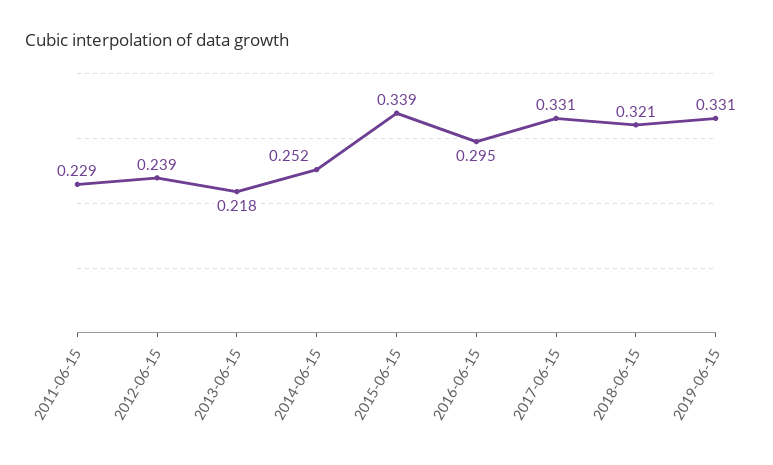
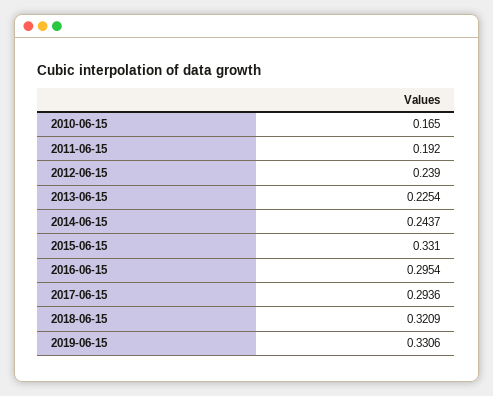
  {
-   "2011-06-15": 0.229,
+   "2011-06-15": 0.192,
    "2012-06-15": 0.239,
-   "2013-06-15": 0.218,
+   "2013-06-15": 0.2254,
-   "2014-06-15": 0.252,
+   "2014-06-15": 0.2437,
-   "2015-06-15": 0.339,
+   "2015-06-15": 0.331,
    "2016-06-15": 0.2954,
-   "2017-06-15": 0.331,
+   "2017-06-15": 0.2936,
    "2018-06-15": 0.3209,
-   "2019-06-15": 0.3306
+   "2019-06-15": 0.3306,
+   "2010-06-15": 0.165
  }

